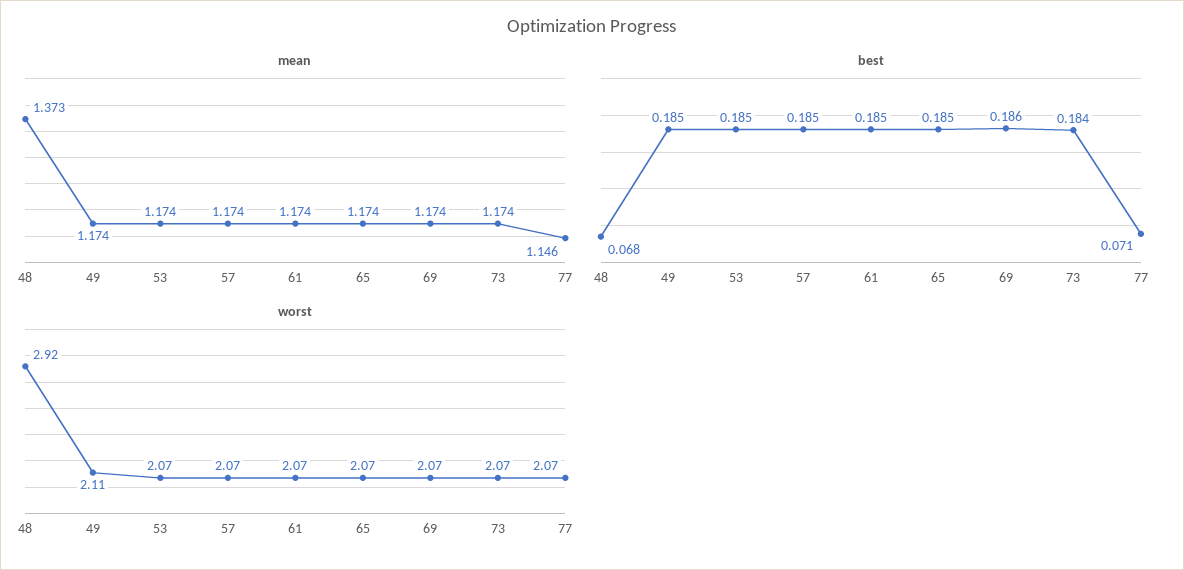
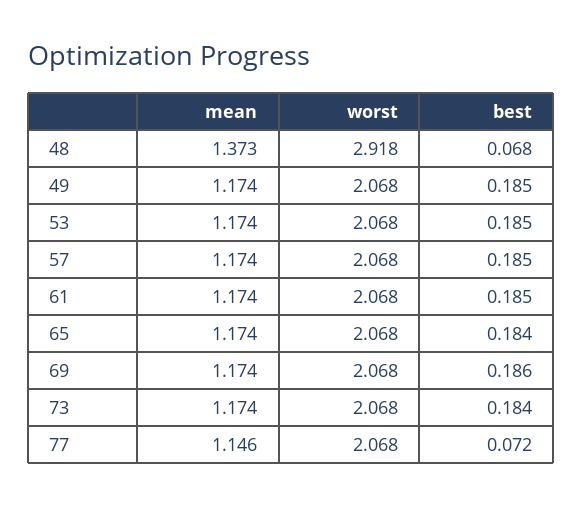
  {
    "mean": {
      "48": 1.373,
      "49": 1.174,
      "53": 1.174,
      "57": 1.174,
      "61": 1.174,
      "65": 1.174,
      "69": 1.174,
      "73": 1.174,
      "77": 1.146
    },
    "best": {
      "48": 0.068,
      "49": 0.185,
      "53": 0.185,
      "57": 0.185,
      "61": 0.185,
-     "65": 0.185,
+     "65": 0.184,
      "69": 0.186,
      "73": 0.184,
-     "77": 0.071
+     "77": 0.072
    },
    "worst": {
      "48": 2.918,
-     "49": 2.11,
+     "49": 2.068,
      "53": 2.068,
      "57": 2.068,
      "61": 2.068,
      "65": 2.068,
      "69": 2.068,
      "73": 2.068,
      "77": 2.068
    }
  }

